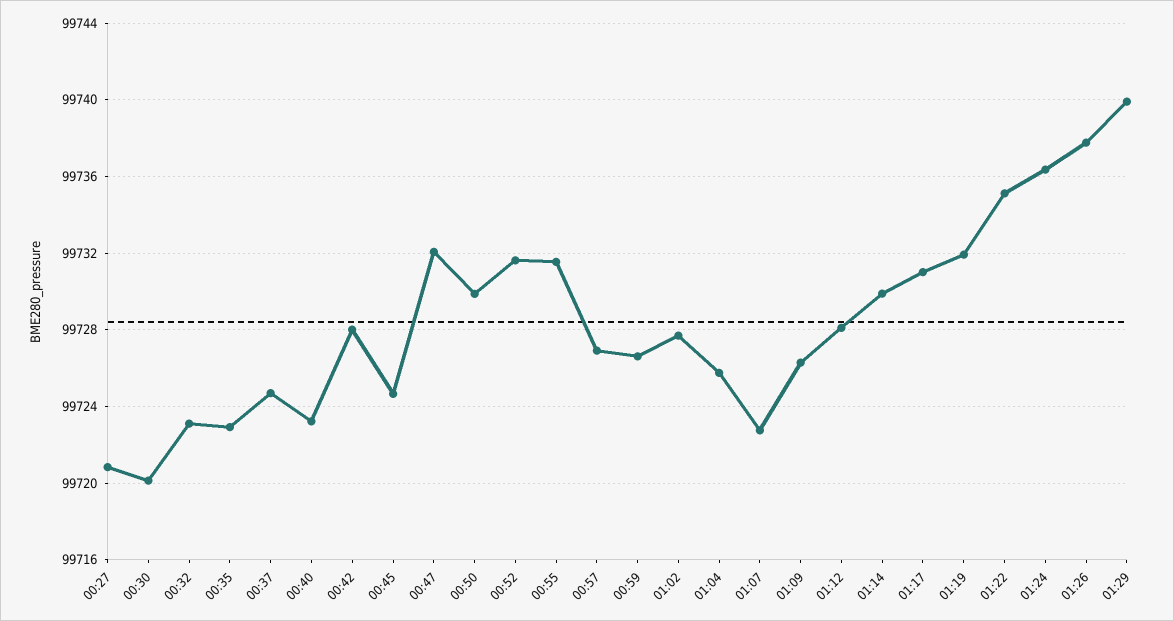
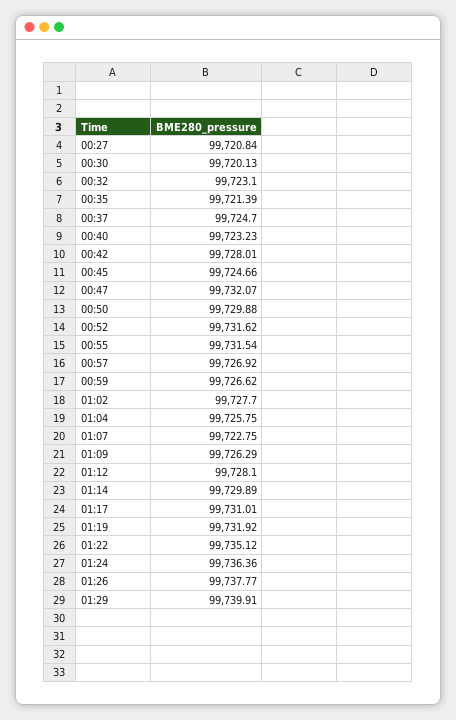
  {
    "00:27": 99720.84,
    "00:30": 99720.13,
    "00:32": 99723.1,
-   "00:35": 99723,
+   "00:35": 99721.39,
    "00:37": 99724.7,
    "00:40": 99723.23,
    "00:42": 99728.01,
    "00:45": 99724.66,
    "00:47": 99732.07,
    "00:50": 99729.88,
    "00:52": 99731.62,
    "00:55": 99731.54,
    "00:57": 99726.92,
    "00:59": 99726.62,
    "01:02": 99727.7,
    "01:04": 99725.75,
    "01:07": 99722.75,
    "01:09": 99726.29,
    "01:12": 99728.1,
    "01:14": 99729.89,
    "01:17": 99731.01,
    "01:19": 99731.92,
    "01:22": 99735.12,
    "01:24": 99736.36,
    "01:26": 99737.77,
    "01:29": 99739.91
  }

